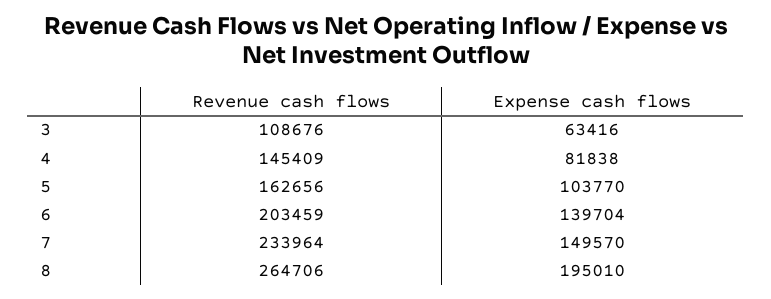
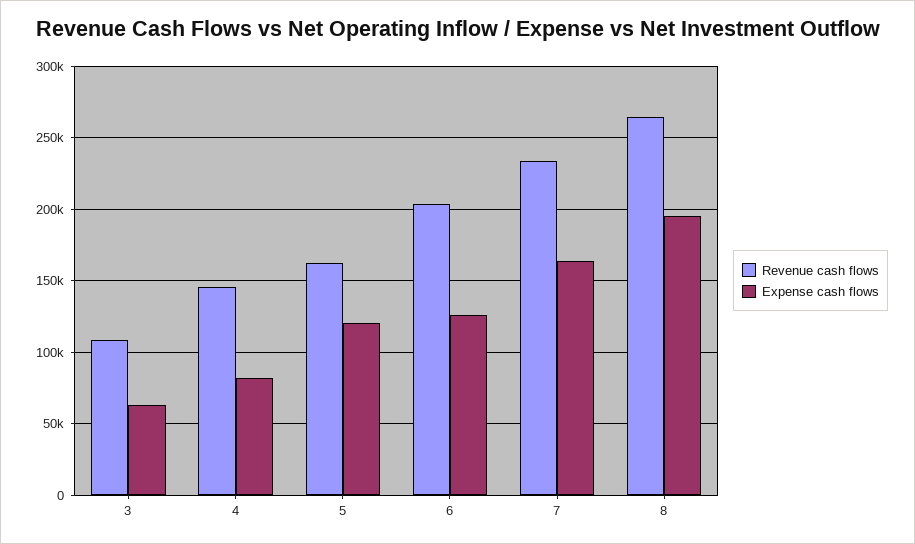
  {
    "Revenue cash flows": {
      "3": 108676,
      "4": 145409,
      "5": 162656,
      "6": 203459,
      "7": 233964,
      "8": 264706
    },
    "Expense cash flows": {
      "3": 63416,
      "4": 81838,
-     "5": 103770,
+     "5": 120000,
-     "6": 139704,
+     "6": 125000,
-     "7": 149570,
+     "7": 165000,
      "8": 195010
    }
  }

